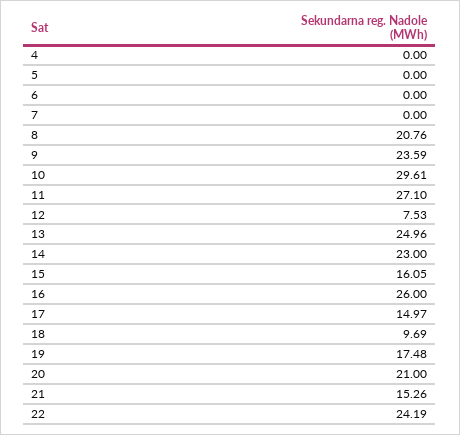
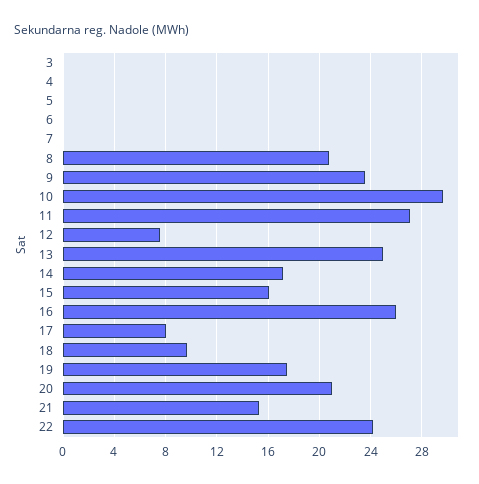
  {
    "4": 0,
    "5": 0,
    "6": 0,
    "7": 0,
    "8": 20.76,
    "9": 23.59,
    "10": 29.61,
    "11": 27.1,
    "12": 7.53,
    "13": 24.96,
-   "14": 23,
+   "14": 17,
    "15": 16.05,
    "16": 26,
-   "17": 14.97,
+   "17": 8,
    "18": 9.69,
    "19": 17.48,
    "20": 21,
    "21": 15.26,
-   "22": 24.19
+   "22": 24.19,
+   "3": 0
  }

